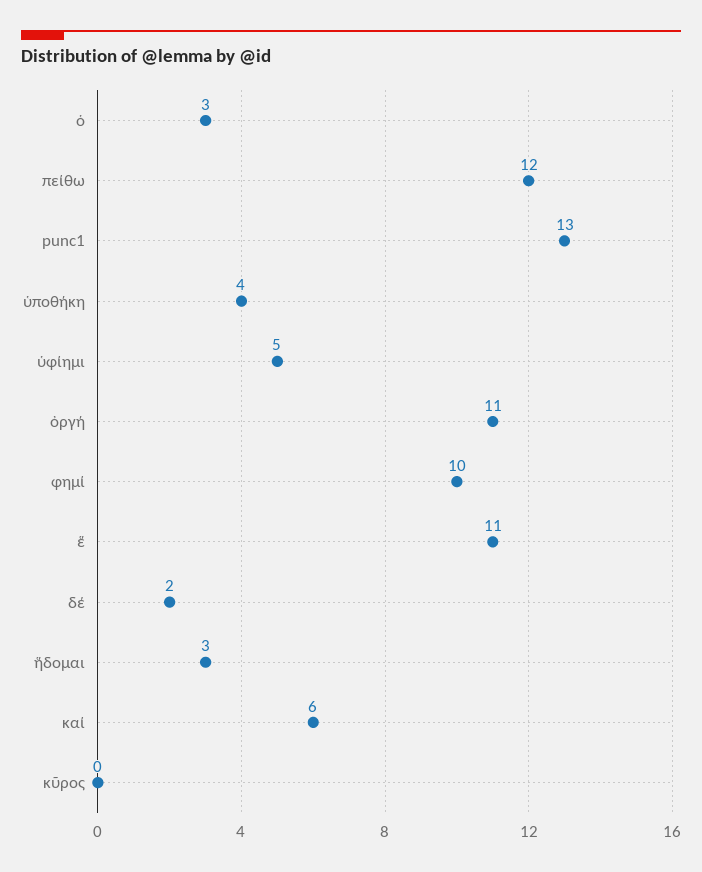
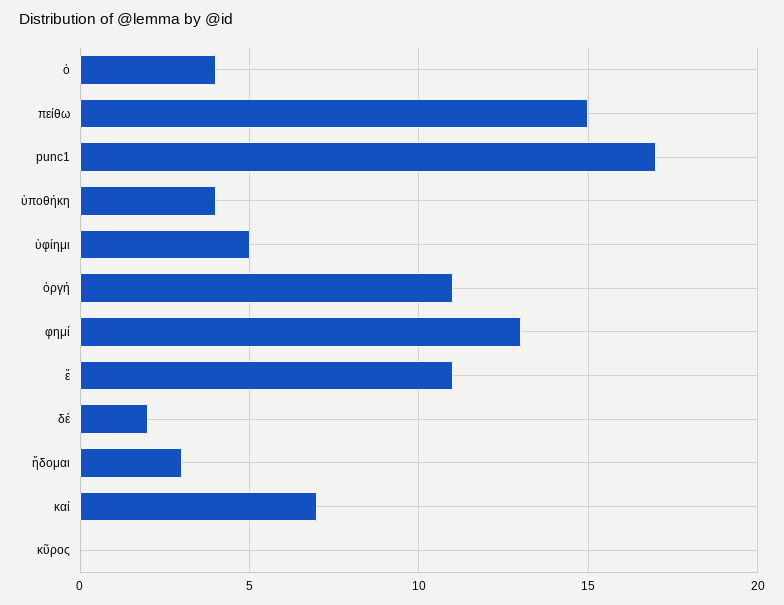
  {
-   "ὁ": 3,
+   "ὁ": 4,
-   "πείθω": 12,
+   "πείθω": 15,
-   "punc1": 13,
+   "punc1": 17,
    "ὑποθήκη": 4,
    "ὑφίημι": 5,
    "ὀργή": 11,
-   "φημί": 10,
+   "φημί": 13,
    "ἕ": 11,
    "δέ": 2,
    "ἥδομαι": 3,
-   "καί": 6,
+   "καί": 7,
    "κῦρος": 0
  }

